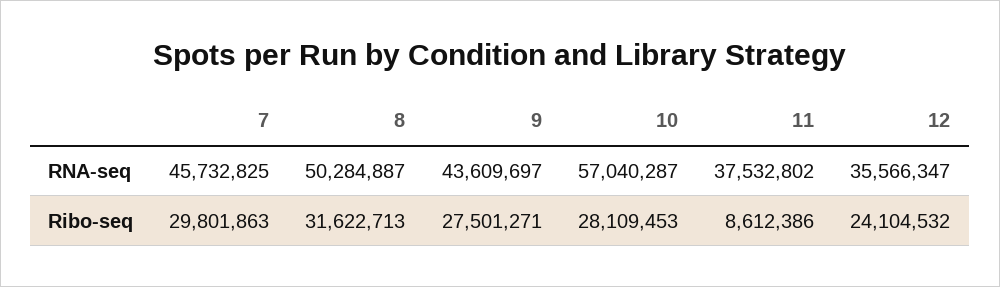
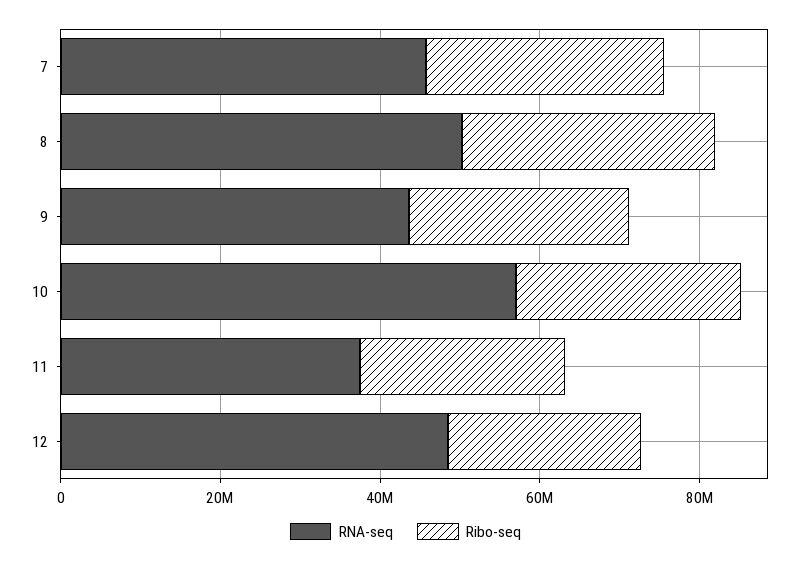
  {
    "RNA-seq": {
      "7": 45732825,
      "8": 50284887,
      "9": 43609697,
      "10": 57040287,
      "11": 37532802,
-     "12": 35566347
+     "12": 50000000
    },
    "Ribo-seq": {
      "7": 29801863,
      "8": 31622713,
      "9": 27501271,
      "10": 28109453,
-     "11": 8612386,
+     "11": 25000000,
      "12": 24104532
    }
  }

